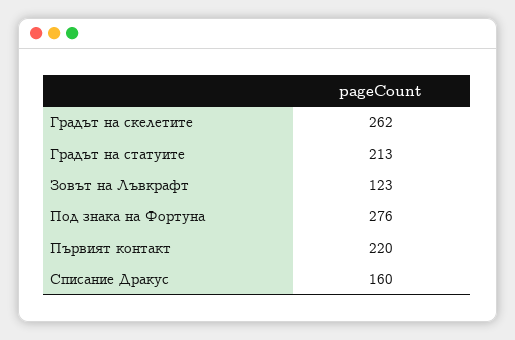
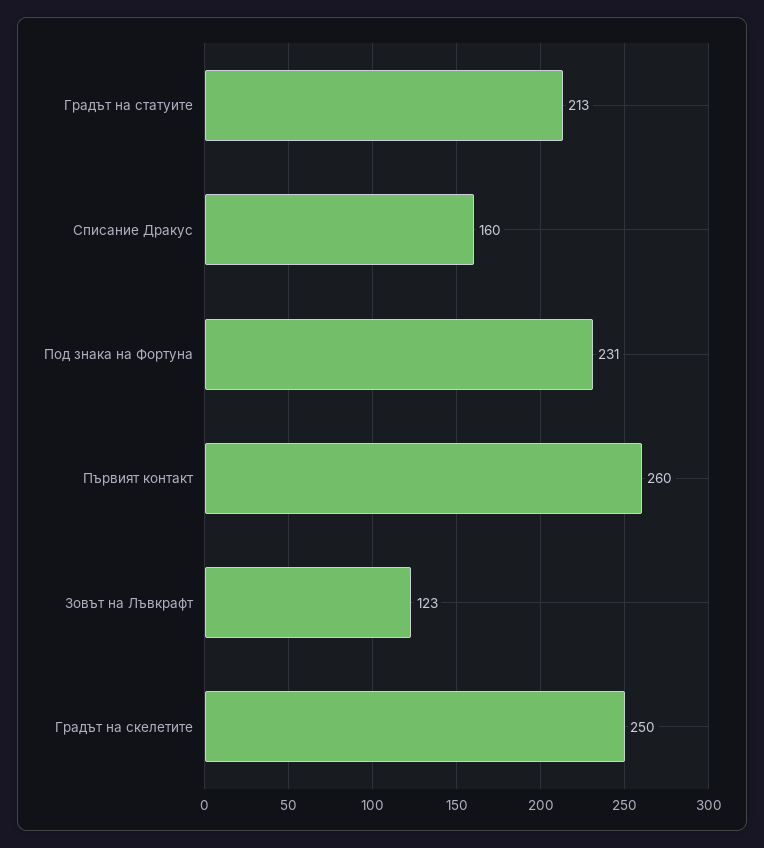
  {
-   "Градът на скелетите": 262,
+   "Градът на скелетите": 250,
    "Градът на статуите": 213,
    "Зовът на Лъвкрафт": 123,
-   "Под знака на Фортуна": 276,
+   "Под знака на Фортуна": 231,
-   "Първият контакт": 220,
+   "Първият контакт": 260,
    "Списание Дракус": 160
  }

